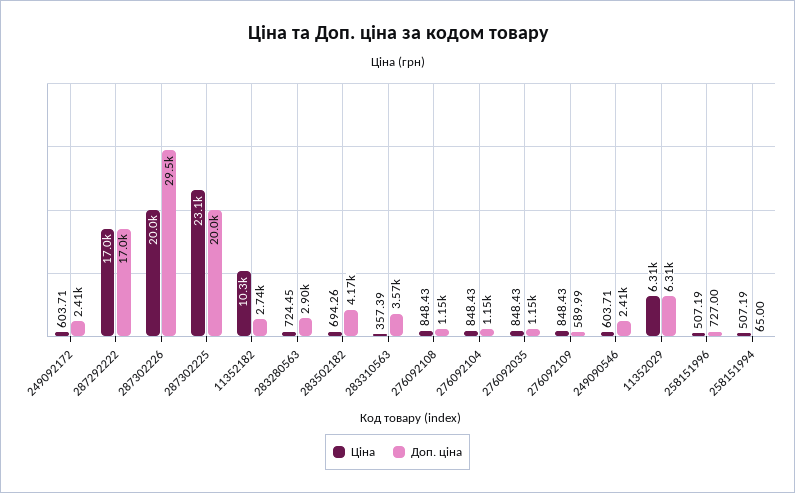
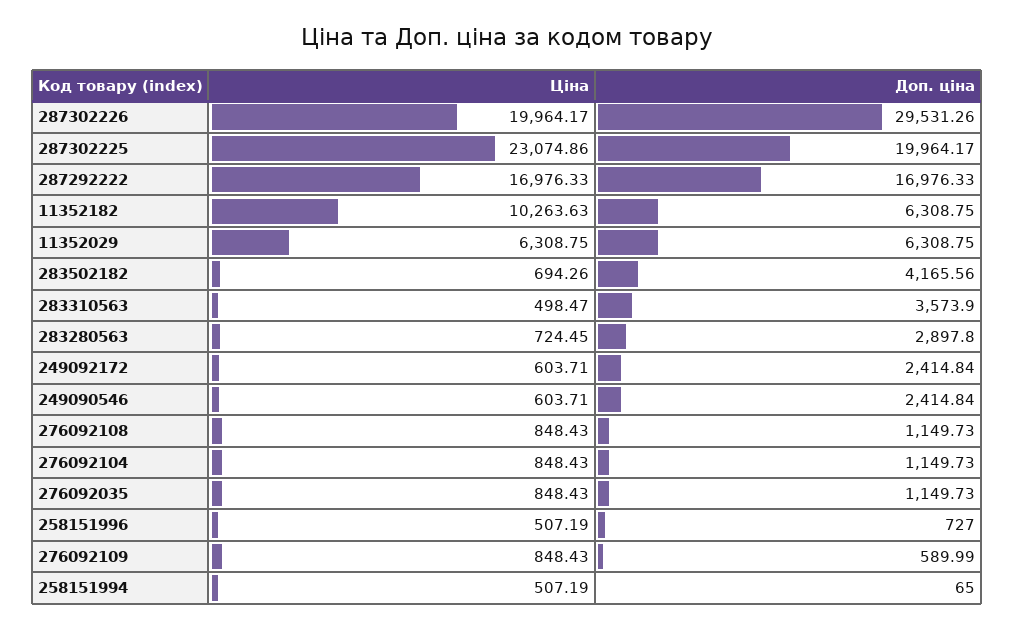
  {
    "Ціна": {
      "249092172": 603.71,
      "287292222": 16976.33,
      "287302226": 19964.17,
      "287302225": 23074.86,
      "11352182": 10263.63,
      "283280563": 724.45,
      "283502182": 694.26,
-     "283310563": 357.39,
+     "283310563": 498.47,
      "276092108": 848.43,
      "276092104": 848.43,
      "276092035": 848.43,
      "276092109": 848.43,
      "249090546": 603.71,
      "11352029": 6308.75,
      "258151996": 507.19,
      "258151994": 507.19
    },
    "Доп. ціна": {
      "249092172": 2414.84,
      "287292222": 16976.33,
      "287302226": 29531.26,
      "287302225": 19964.17,
-     "11352182": 2740,
+     "11352182": 6308.75,
      "283280563": 2897.8,
      "283502182": 4165.56,
      "283310563": 3573.9,
      "276092108": 1149.73,
      "276092104": 1149.73,
      "276092035": 1149.73,
      "276092109": 589.99,
      "249090546": 2414.84,
      "11352029": 6308.75,
      "258151996": 727,
      "258151994": 65
    }
  }

